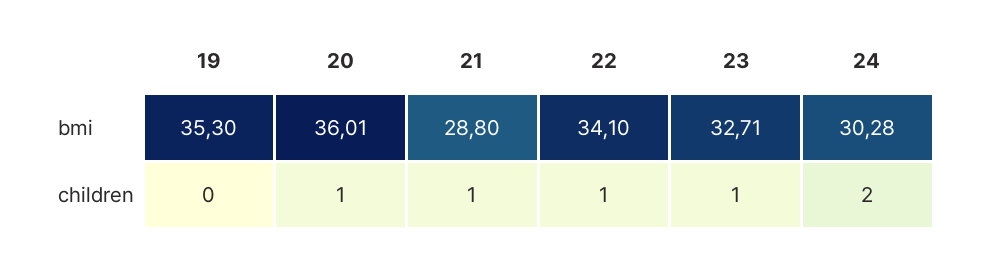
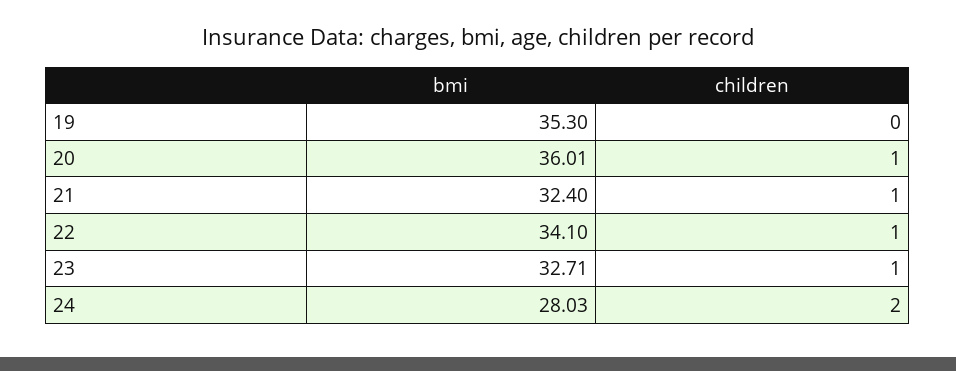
  {
    "19": {
      "bmi": 35.3,
      "children": 0
    },
    "20": {
      "bmi": 36.01,
      "children": 1
    },
    "21": {
-     "bmi": 28.8,
+     "bmi": 32.4,
      "children": 1
    },
    "22": {
      "bmi": 34.1,
      "children": 1
    },
    "23": {
      "bmi": 32.71,
      "children": 1
    },
    "24": {
-     "bmi": 30.28,
+     "bmi": 28.03,
      "children": 2
    }
  }

